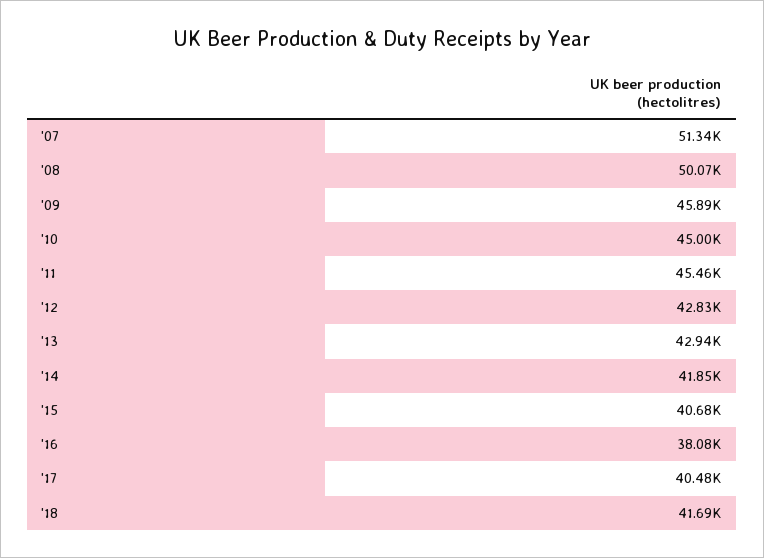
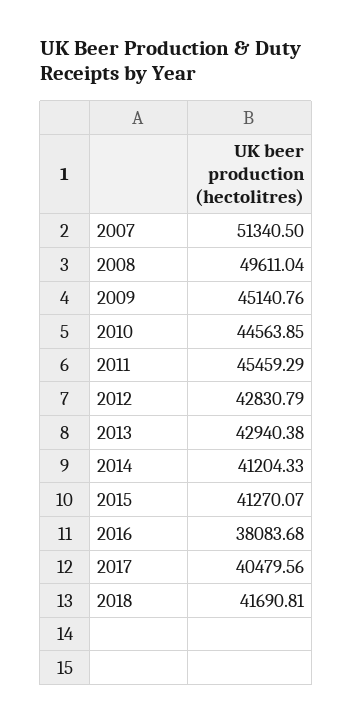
  {
    "'07": 51340.5,
-   "'08": 50070,
+   "'08": 49611.04,
-   "'09": 45890,
+   "'09": 45140.76,
-   "'10": 45000,
+   "'10": 44563.85,
    "'11": 45459.29,
    "'12": 42830.79,
    "'13": 42940.38,
-   "'14": 41850,
+   "'14": 41204.33,
-   "'15": 40680,
+   "'15": 41270.07,
    "'16": 38083.68,
    "'17": 40479.56,
    "'18": 41690.81
  }

